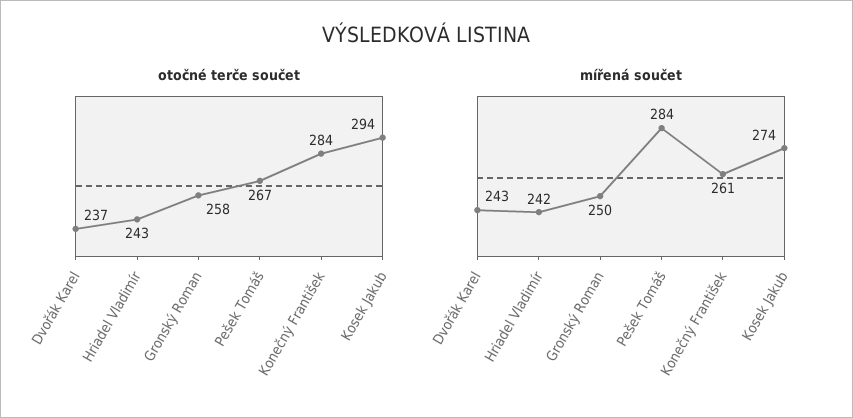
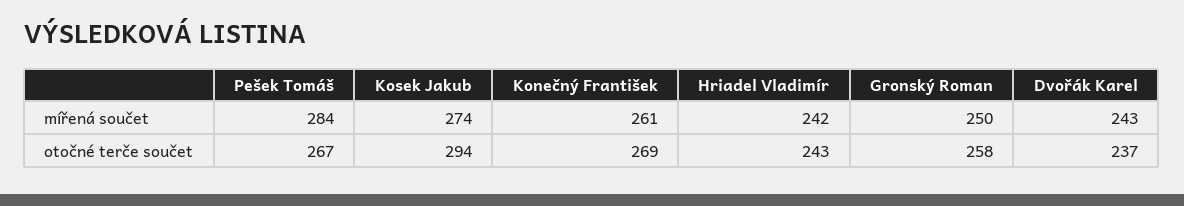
  {
    "otočné terče součet": {
      "Dvořák Karel": 237,
      "Hriadel Vladimír": 243,
      "Gronský Roman": 258,
      "Pešek Tomáš": 267,
-     "Konečný František": 284,
+     "Konečný František": 269,
      "Kosek Jakub": 294
    },
    "mířená součet": {
      "Dvořák Karel": 243,
      "Hriadel Vladimír": 242,
      "Gronský Roman": 250,
      "Pešek Tomáš": 284,
      "Konečný František": 261,
      "Kosek Jakub": 274
    }
  }

